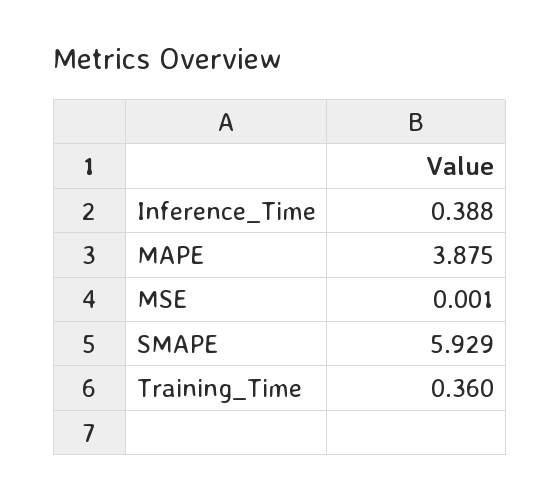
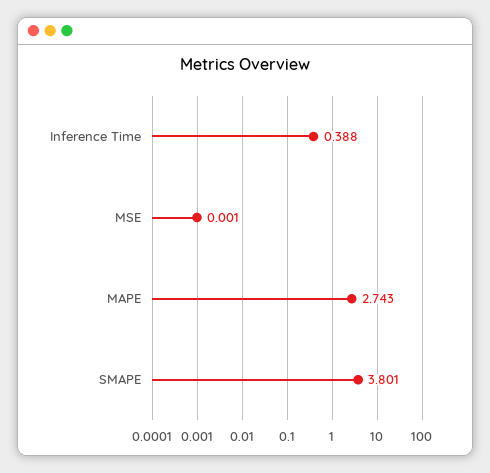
  {
    "Inference_Time": 0.388,
-   "MAPE": 3.875,
+   "MAPE": 2.743,
    "MSE": 0.001,
-   "SMAPE": 5.929,
+   "SMAPE": 3.801
-   "Training_Time": 0.36
  }

